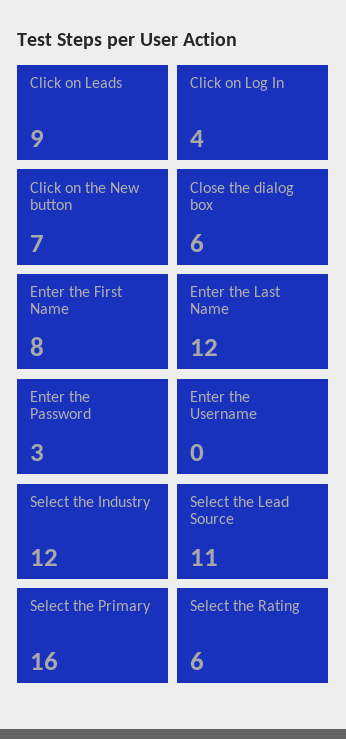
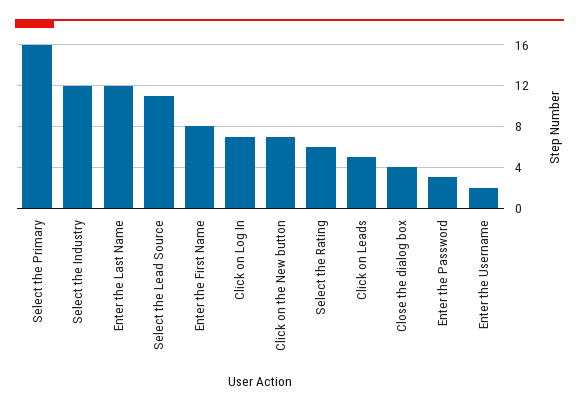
  {
-   "Click on Leads": 9,
+   "Click on Leads": 5,
-   "Click on Log In": 4,
+   "Click on Log In": 7,
    "Click on the New button": 7,
-   "Close the dialog box": 6,
+   "Close the dialog box": 4,
    "Enter the First Name": 8,
    "Enter the Last Name": 12,
    "Enter the Password": 3,
-   "Enter the Username": 0,
+   "Enter the Username": 2,
    "Select the Industry": 12,
    "Select the Lead Source": 11,
    "Select the Primary": 16,
    "Select the Rating": 6
  }

